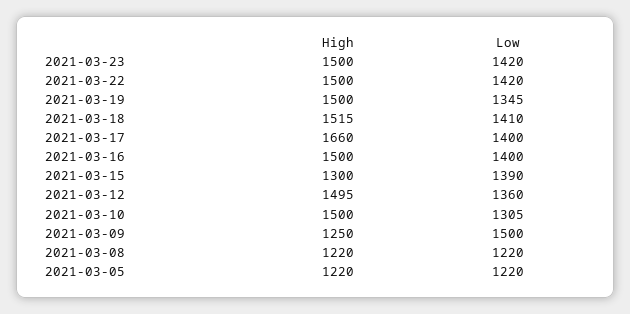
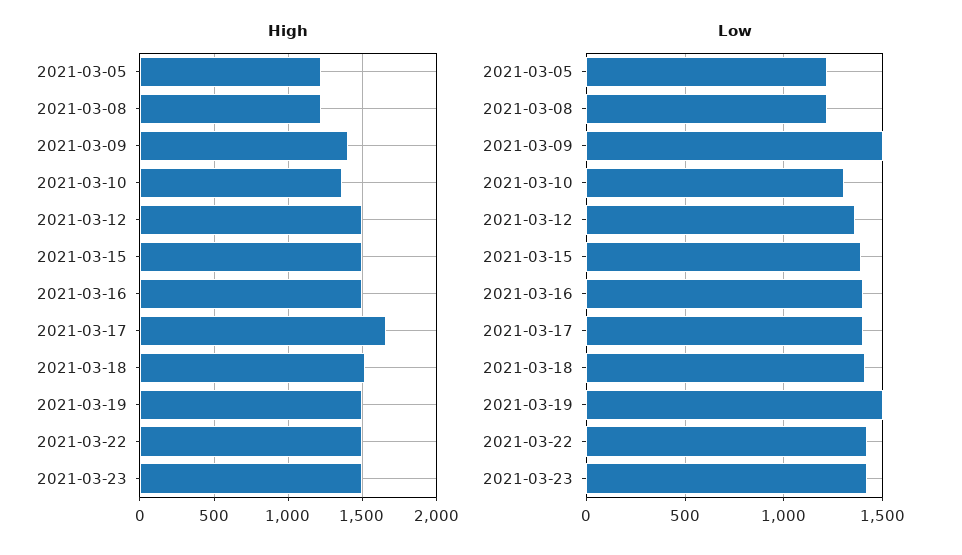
  {
    "High": {
      "2021-03-23": 1500,
      "2021-03-22": 1500,
      "2021-03-19": 1500,
      "2021-03-18": 1515,
      "2021-03-17": 1660,
      "2021-03-16": 1500,
-     "2021-03-15": 1300,
+     "2021-03-15": 1500,
      "2021-03-12": 1495,
-     "2021-03-10": 1500,
+     "2021-03-10": 1350,
-     "2021-03-09": 1250,
+     "2021-03-09": 1400,
      "2021-03-08": 1220,
      "2021-03-05": 1220
    },
    "Low": {
      "2021-03-23": 1420,
      "2021-03-22": 1420,
-     "2021-03-19": 1345,
+     "2021-03-19": 1500,
      "2021-03-18": 1410,
      "2021-03-17": 1400,
      "2021-03-16": 1400,
      "2021-03-15": 1390,
      "2021-03-12": 1360,
      "2021-03-10": 1305,
      "2021-03-09": 1500,
      "2021-03-08": 1220,
      "2021-03-05": 1220
    }
  }

